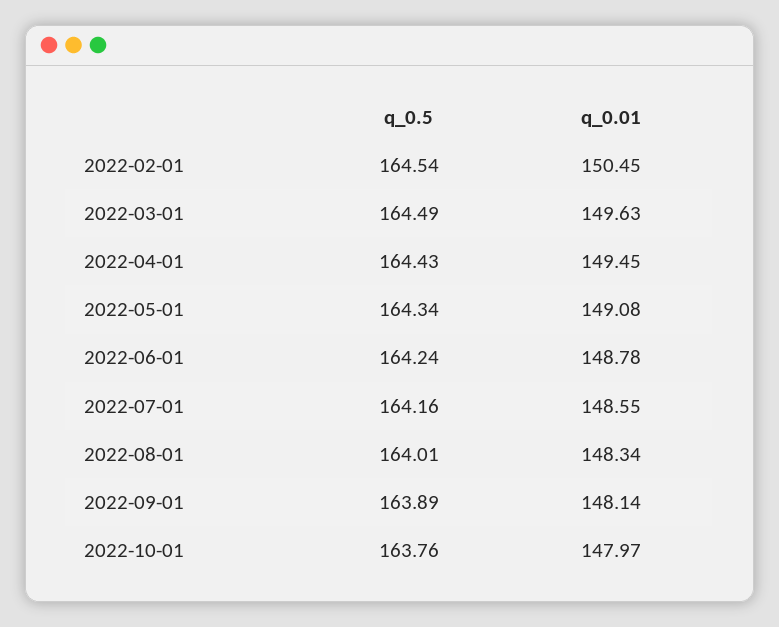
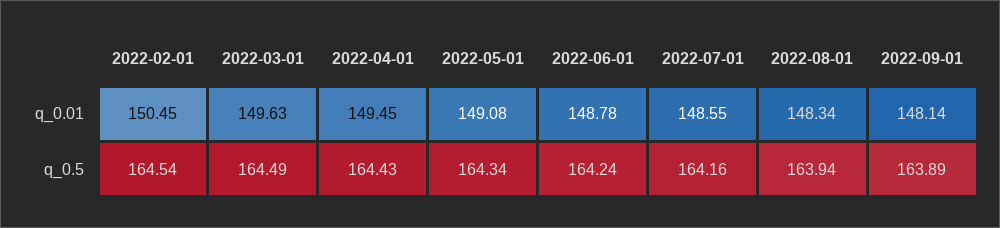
  {
    "q_0.5": {
      "2022-02-01": 164.54,
      "2022-03-01": 164.49,
      "2022-04-01": 164.43,
      "2022-05-01": 164.34,
      "2022-06-01": 164.24,
      "2022-07-01": 164.16,
-     "2022-08-01": 164.01,
+     "2022-08-01": 163.94,
-     "2022-09-01": 163.89,
+     "2022-09-01": 163.89
-     "2022-10-01": 163.76
    },
    "q_0.01": {
      "2022-02-01": 150.45,
      "2022-03-01": 149.63,
      "2022-04-01": 149.45,
      "2022-05-01": 149.08,
      "2022-06-01": 148.78,
      "2022-07-01": 148.55,
      "2022-08-01": 148.34,
-     "2022-09-01": 148.14,
+     "2022-09-01": 148.14
-     "2022-10-01": 147.97
    }
  }

